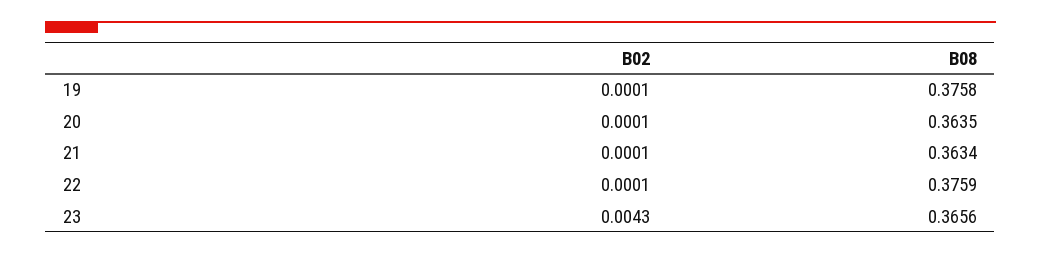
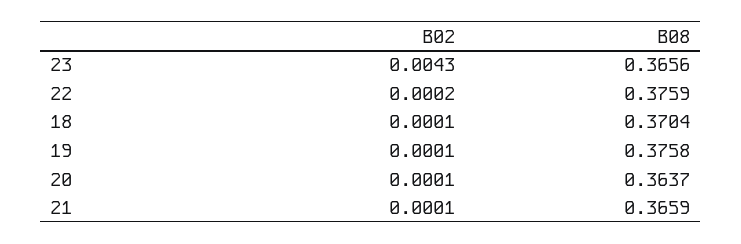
  {
    "B02": {
      "19": 0.0001,
      "20": 0.0001,
      "21": 0.0001,
-     "22": 0.0001,
+     "22": 0.0002,
-     "23": 0.0043
+     "23": 0.0043,
+     "18": 0.0001
    },
    "B08": {
      "19": 0.3758,
-     "20": 0.3635,
+     "20": 0.3637,
-     "21": 0.3634,
+     "21": 0.3659,
      "22": 0.3759,
-     "23": 0.3656
+     "23": 0.3656,
+     "18": 0.3704
    }
  }

